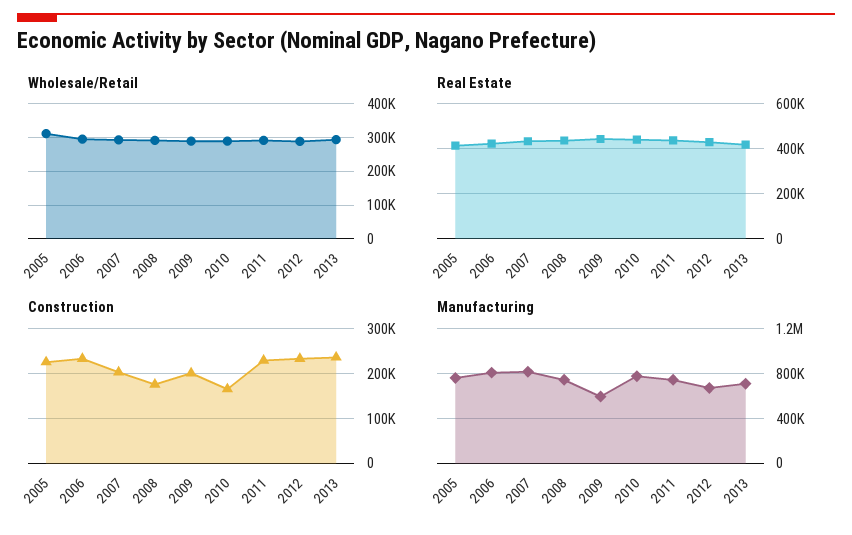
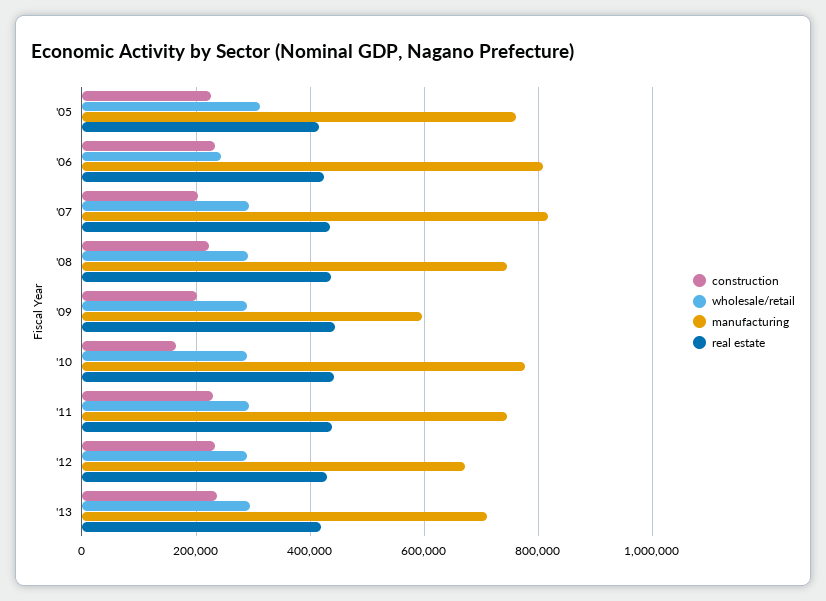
  {
    "Wholesale/Retail": {
      "2005": 320000,
-     "2006": 300000,
+     "2006": 240000,
      "2007": 300000,
      "2008": 300000,
      "2009": 300000,
      "2010": 280000,
      "2011": 300000,
      "2012": 280000,
      "2013": 300000
    },
    "Real Estate": {
      "2005": 420000,
      "2006": 420000,
      "2007": 440000,
      "2008": 440000,
      "2009": 440000,
      "2010": 440000,
      "2011": 440000,
      "2012": 440000,
      "2013": 420000
    },
    "Construction": {
      "2005": 220000,
      "2006": 240000,
      "2007": 200000,
-     "2008": 180000,
+     "2008": 220000,
      "2009": 200000,
      "2010": 160000,
      "2011": 220000,
      "2012": 240000,
      "2013": 240000
    },
    "Manufacturing": {
      "2005": 760000,
      "2006": 800000,
      "2007": 820000,
      "2008": 740000,
      "2009": 600000,
      "2010": 780000,
      "2011": 740000,
      "2012": 680000,
      "2013": 700000
    }
  }

